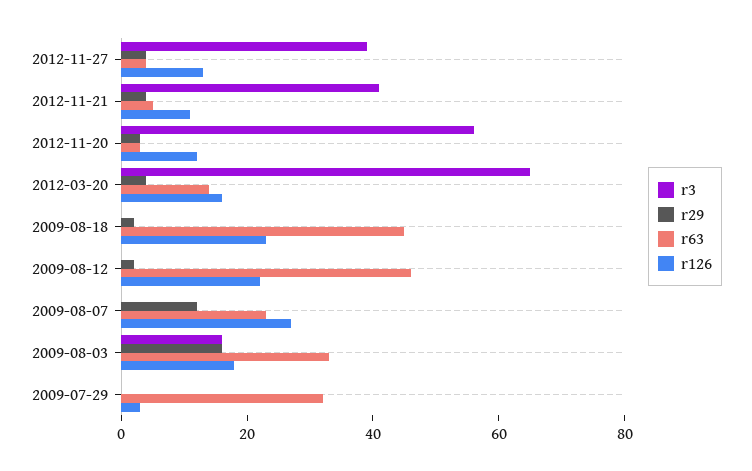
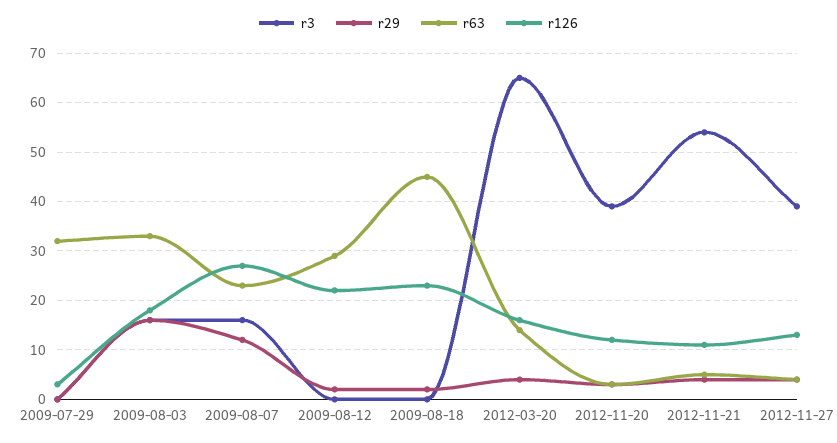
  {
    "r3": {
      "2012-11-27": 40,
-     "2012-11-21": 40,
+     "2012-11-21": 55,
-     "2012-11-20": 55,
+     "2012-11-20": 40,
      "2012-03-20": 65,
      "2009-08-18": 0,
      "2009-08-12": 0,
-     "2009-08-07": 0,
+     "2009-08-07": 15,
      "2009-08-03": 15,
      "2009-07-29": 0
    },
    "r29": {
      "2012-11-27": 5,
      "2012-11-21": 5,
      "2012-11-20": 5,
      "2012-03-20": 5,
      "2009-08-18": 0,
      "2009-08-12": 0,
      "2009-08-07": 10,
      "2009-08-03": 15,
      "2009-07-29": 0
    },
    "r63": {
      "2012-11-27": 5,
      "2012-11-21": 5,
      "2012-11-20": 5,
      "2012-03-20": 15,
      "2009-08-18": 45,
-     "2009-08-12": 45,
+     "2009-08-12": 30,
      "2009-08-07": 25,
      "2009-08-03": 35,
      "2009-07-29": 30
    },
    "r126": {
      "2012-11-27": 15,
      "2012-11-21": 10,
      "2012-11-20": 10,
      "2012-03-20": 15,
      "2009-08-18": 25,
      "2009-08-12": 20,
      "2009-08-07": 25,
      "2009-08-03": 20,
      "2009-07-29": 5
    }
  }

